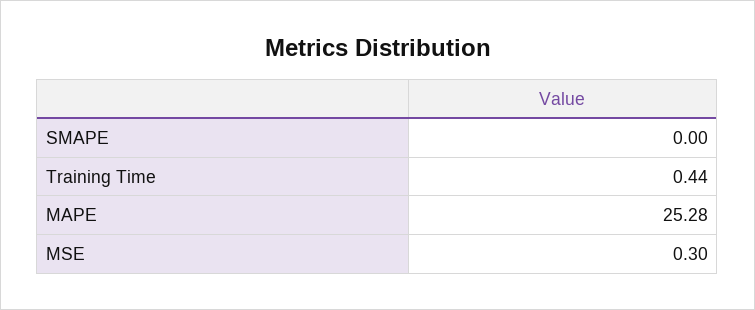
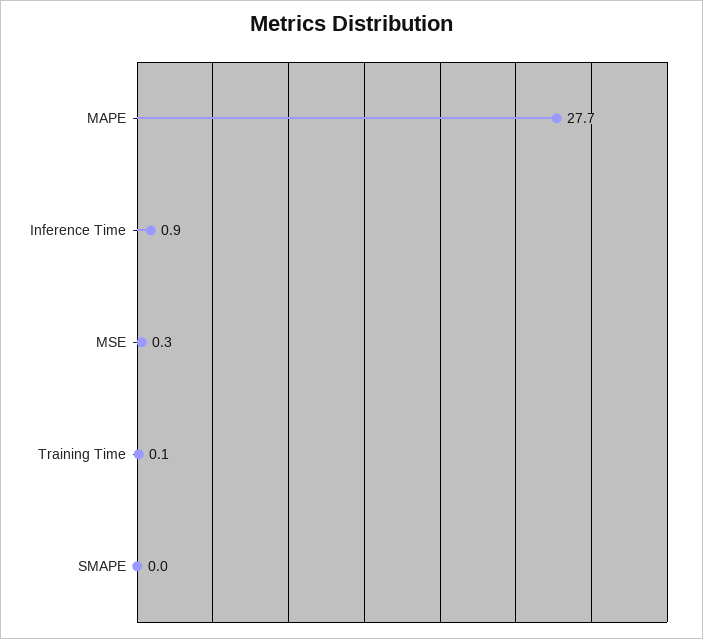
  {
    "SMAPE": 0,
-   "Training Time": 0.44,
+   "Training Time": 0.1,
-   "MAPE": 25.28,
+   "MAPE": 27.7,
-   "MSE": 0.3
+   "MSE": 0.3,
+   "Inference Time": 0.9
  }

